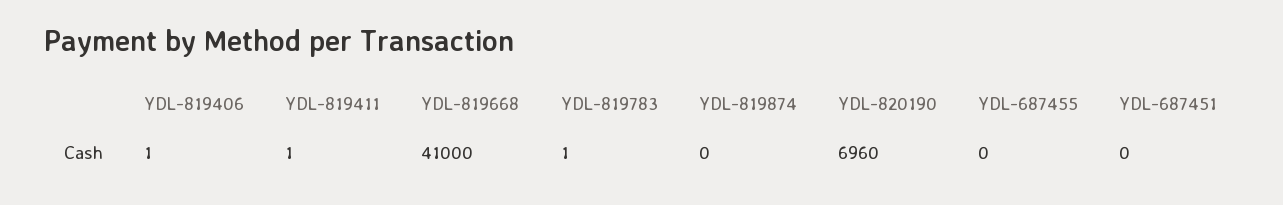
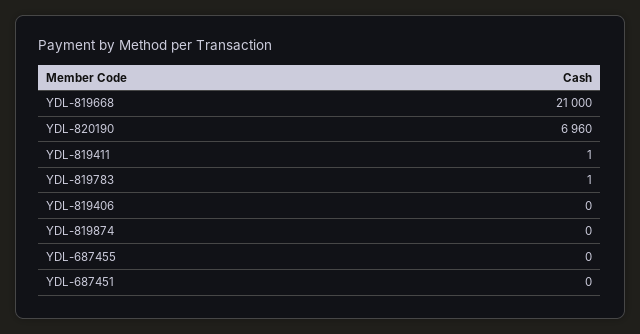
  {
-   "YDL-819406": 1,
+   "YDL-819406": 0,
    "YDL-819411": 1,
-   "YDL-819668": 41000,
+   "YDL-819668": 21000,
    "YDL-819783": 1,
    "YDL-819874": 0,
    "YDL-820190": 6960,
    "YDL-687455": 0,
    "YDL-687451": 0
  }

